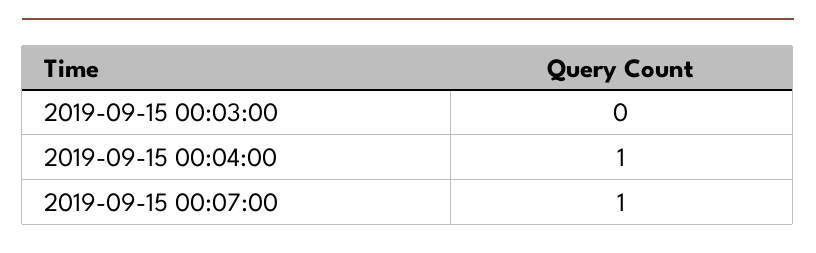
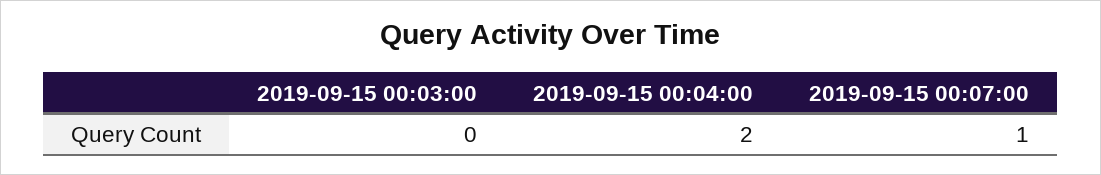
  {
    "2019-09-15 00:03:00": 0,
-   "2019-09-15 00:04:00": 1,
+   "2019-09-15 00:04:00": 2,
    "2019-09-15 00:07:00": 1
  }

